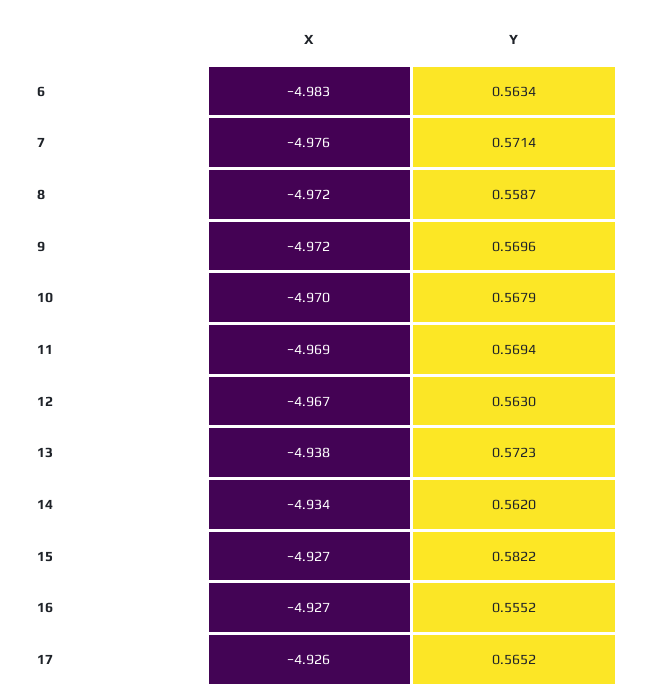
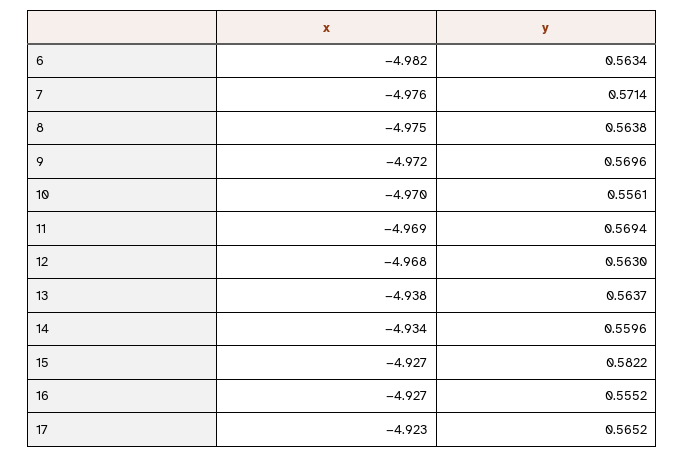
  {
    "X": {
-     "6": -4.983,
+     "6": -4.982,
      "7": -4.976,
-     "8": -4.972,
+     "8": -4.975,
      "9": -4.972,
      "10": -4.97,
      "11": -4.969,
-     "12": -4.967,
+     "12": -4.968,
      "13": -4.938,
      "14": -4.934,
      "15": -4.927,
      "16": -4.927,
-     "17": -4.926
+     "17": -4.923
    },
    "Y": {
      "6": 0.5634,
      "7": 0.5714,
-     "8": 0.5587,
+     "8": 0.5638,
      "9": 0.5696,
-     "10": 0.5679,
+     "10": 0.5561,
      "11": 0.5694,
      "12": 0.563,
-     "13": 0.5723,
+     "13": 0.5637,
-     "14": 0.562,
+     "14": 0.5596,
      "15": 0.5822,
      "16": 0.5552,
      "17": 0.5652
    }
  }

